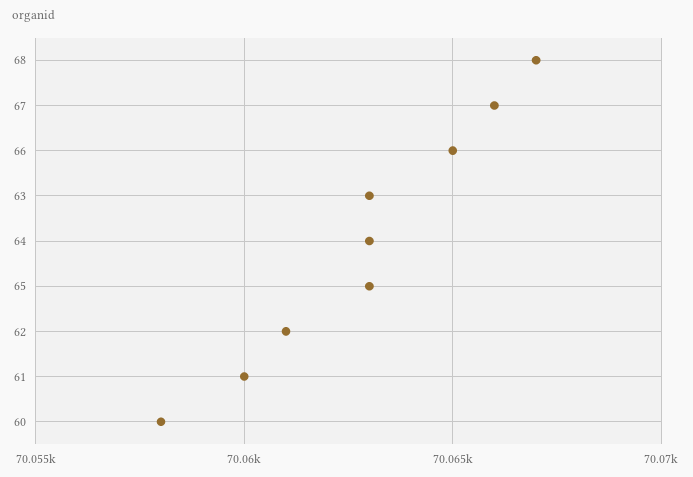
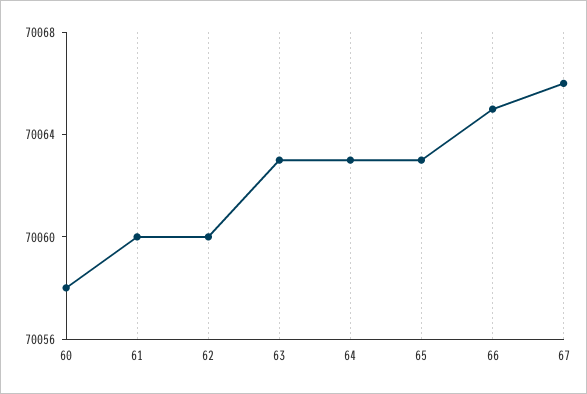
  {
-   "68": 70067,
    "67": 70066,
    "66": 70065,
    "63": 70063,
    "64": 70063,
    "65": 70063,
-   "62": 70061,
+   "62": 70060,
    "61": 70060,
    "60": 70058
  }

